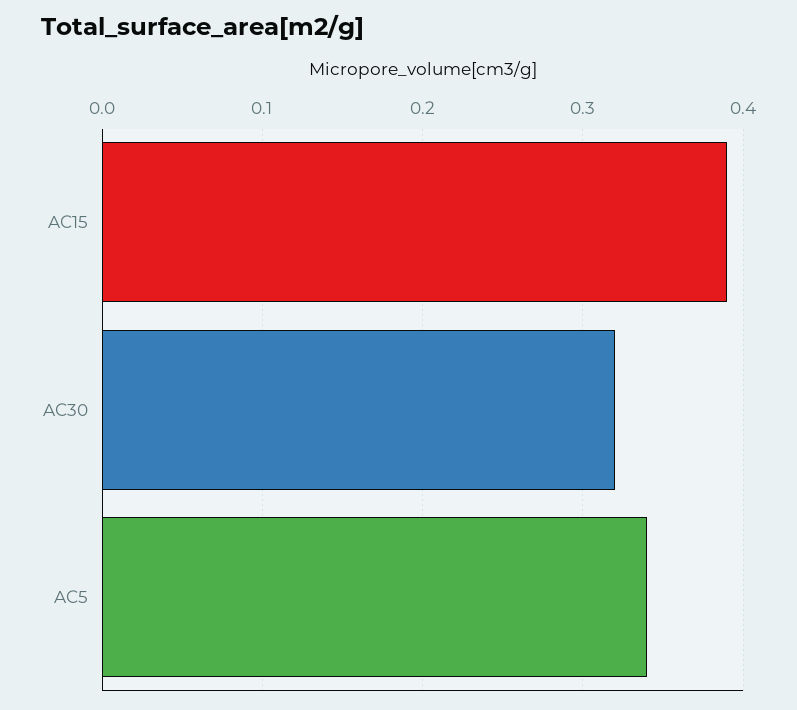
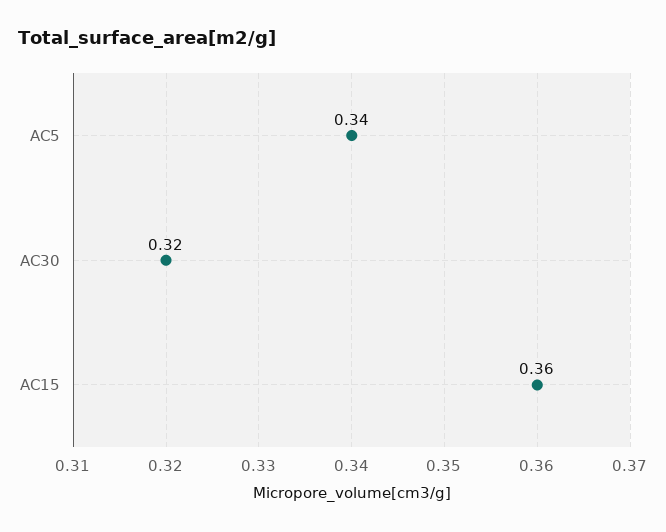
  {
-   "AC15": 0.39,
+   "AC15": 0.36,
    "AC30": 0.32,
    "AC5": 0.34
  }

